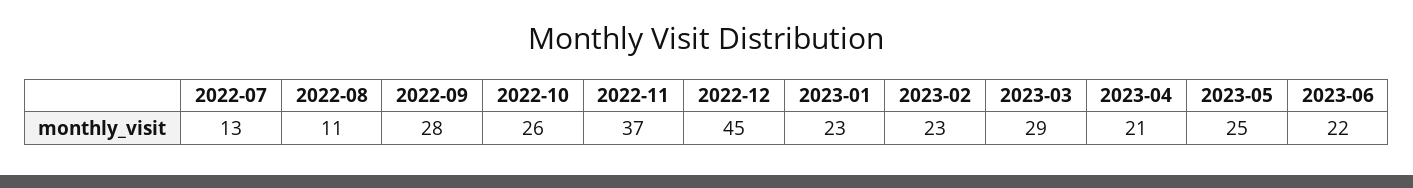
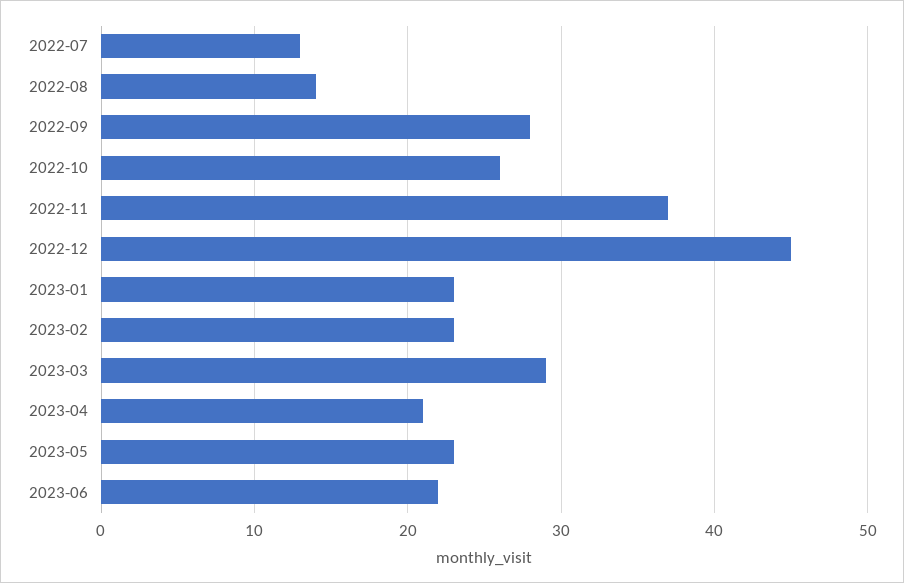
  {
    "2022-07": 13,
-   "2022-08": 11,
+   "2022-08": 14,
    "2022-09": 28,
    "2022-10": 26,
    "2022-11": 37,
    "2022-12": 45,
    "2023-01": 23,
    "2023-02": 23,
    "2023-03": 29,
    "2023-04": 21,
-   "2023-05": 25,
+   "2023-05": 23,
    "2023-06": 22
  }

